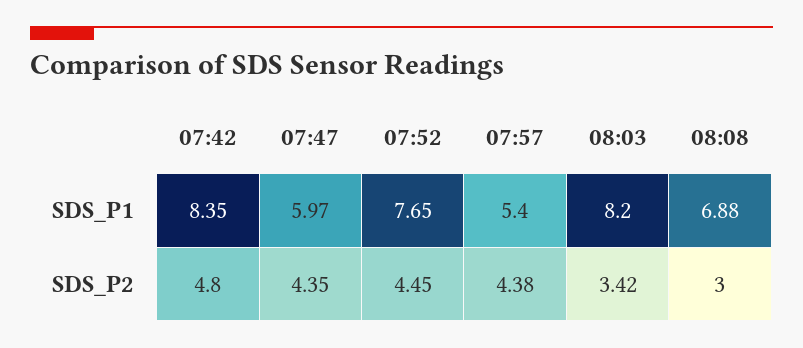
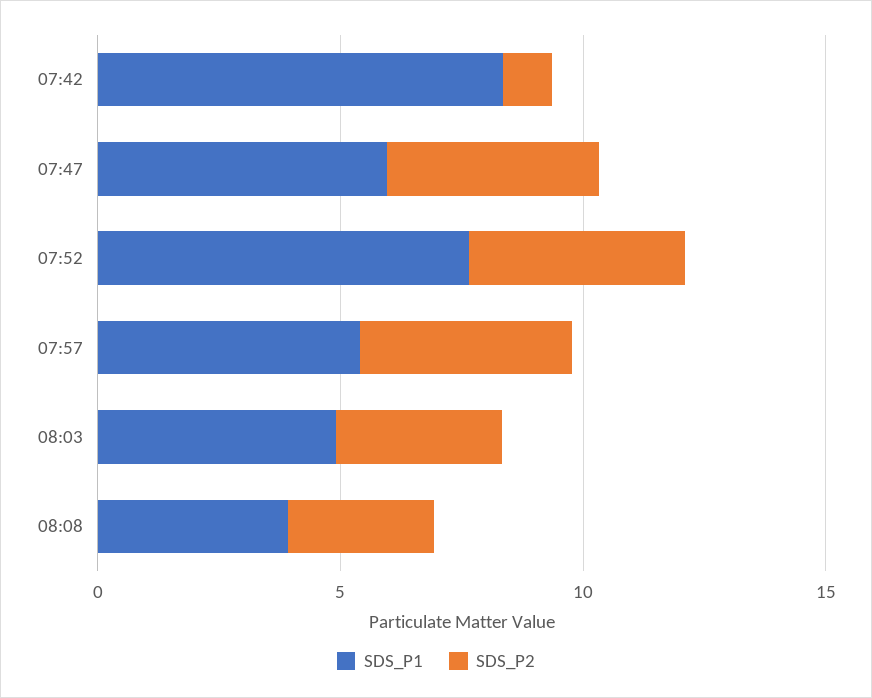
  {
    "SDS_P1": {
      "07:42": 8.35,
      "07:47": 5.97,
      "07:52": 7.65,
      "07:57": 5.4,
-     "08:03": 8.2,
+     "08:03": 5,
-     "08:08": 6.88
+     "08:08": 4
    },
    "SDS_P2": {
-     "07:42": 4.8,
+     "07:42": 1,
      "07:47": 4.35,
      "07:52": 4.45,
      "07:57": 4.38,
      "08:03": 3.42,
      "08:08": 3
    }
  }

